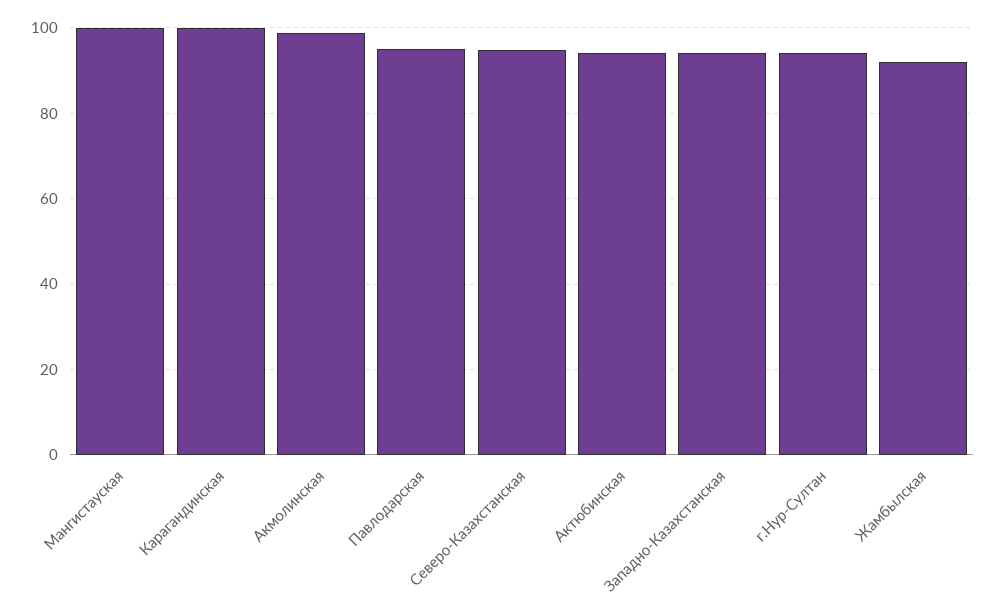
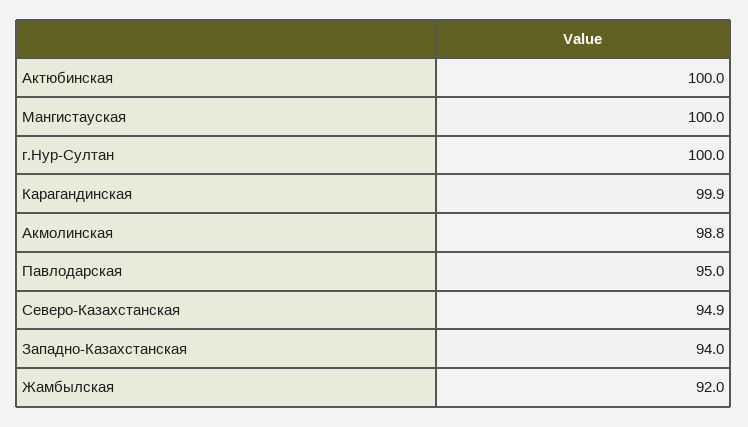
  {
    "Мангистауская": 100,
    "Карагандинская": 99.9,
    "Акмолинская": 98.8,
    "Павлодарская": 95,
    "Северо-Казахстанская": 94.9,
-   "Актюбинская": 94,
+   "Актюбинская": 100,
    "Западно-Казахстанская": 94,
-   "г.Нур-Султан": 94,
+   "г.Нур-Султан": 100,
    "Жамбылская": 92
  }

